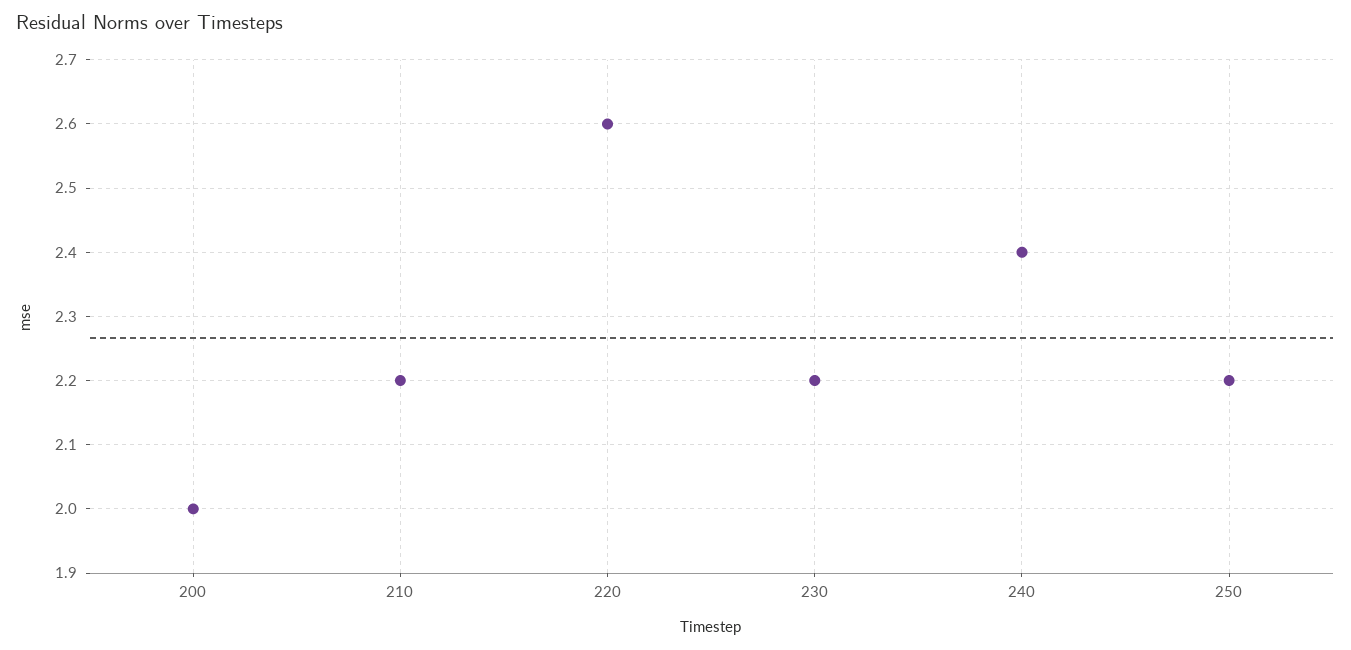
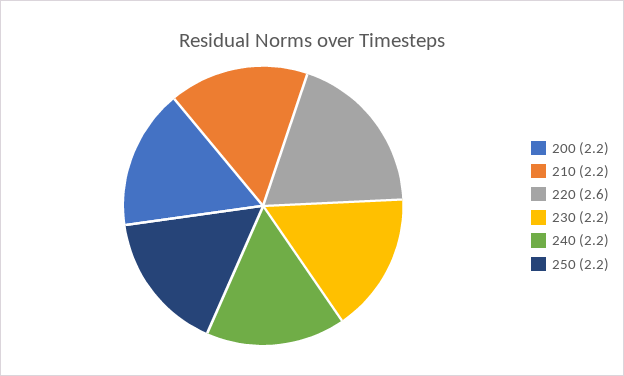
  {
-   "200": 2,
+   "200": 2.2,
    "210": 2.2,
    "220": 2.6,
    "230": 2.2,
-   "240": 2.4,
+   "240": 2.2,
    "250": 2.2
  }

